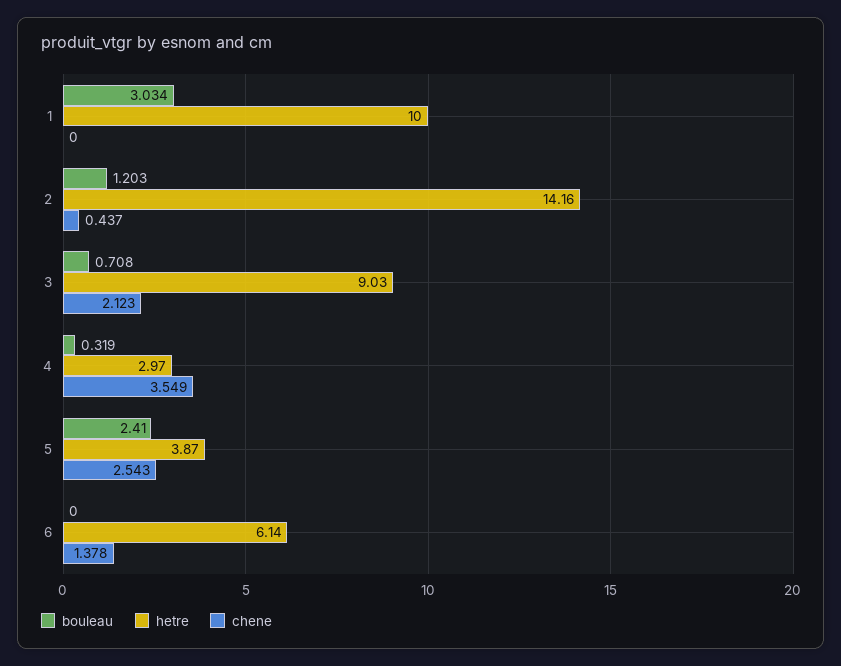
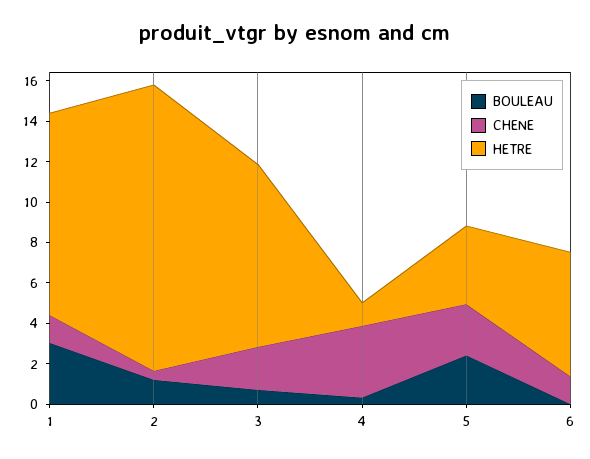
  {
    "bouleau": {
      "1": 3.034,
      "2": 1.203,
      "3": 0.708,
      "4": 0.319,
      "5": 2.41,
      "6": 0
    },
    "hetre": {
      "1": 10,
      "2": 14.16,
      "3": 9.03,
-     "4": 2.97,
+     "4": 1,
      "5": 3.87,
      "6": 6.14
    },
    "chene": {
-     "1": 0,
+     "1": 1.5,
      "2": 0.437,
      "3": 2.123,
      "4": 3.549,
      "5": 2.543,
      "6": 1.378
    }
  }

